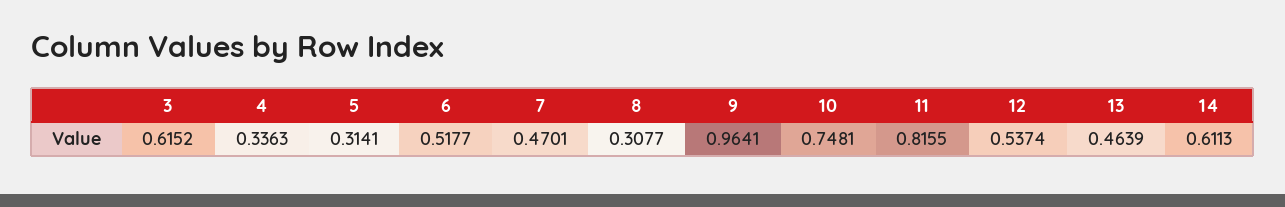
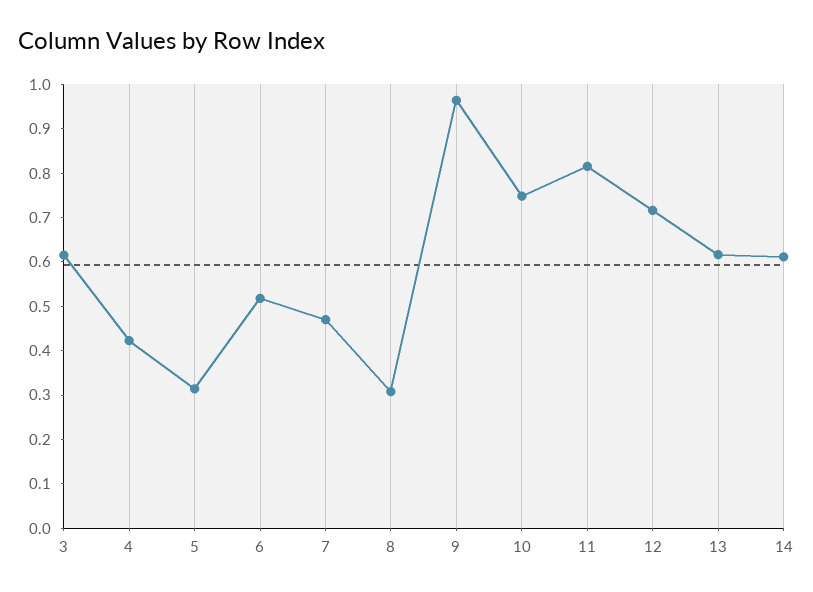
  {
    "3": 0.6152,
-   "4": 0.3363,
+   "4": 0.42,
    "5": 0.3141,
    "6": 0.5177,
    "7": 0.4701,
    "8": 0.3077,
    "9": 0.9641,
    "10": 0.7481,
    "11": 0.8155,
-   "12": 0.5374,
+   "12": 0.72,
-   "13": 0.4639,
+   "13": 0.62,
    "14": 0.6113
  }

